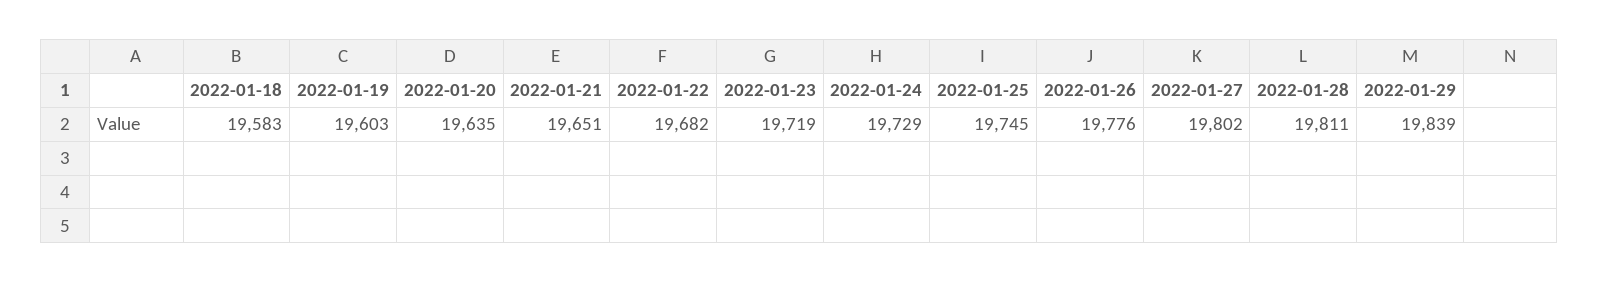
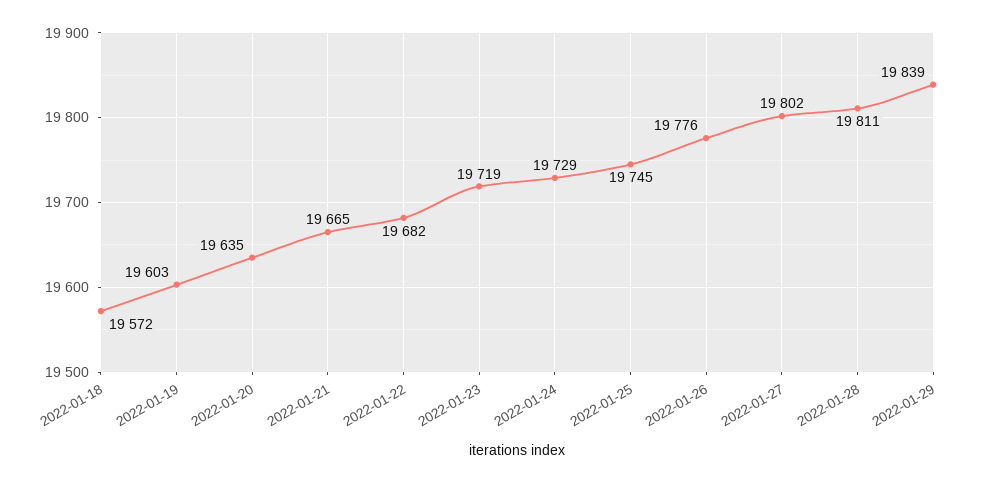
  {
-   "2022-01-18": 19583,
+   "2022-01-18": 19572,
    "2022-01-19": 19603,
    "2022-01-20": 19635,
-   "2022-01-21": 19651,
+   "2022-01-21": 19665,
    "2022-01-22": 19682,
    "2022-01-23": 19719,
    "2022-01-24": 19729,
    "2022-01-25": 19745,
    "2022-01-26": 19776,
    "2022-01-27": 19802,
    "2022-01-28": 19811,
    "2022-01-29": 19839
  }

